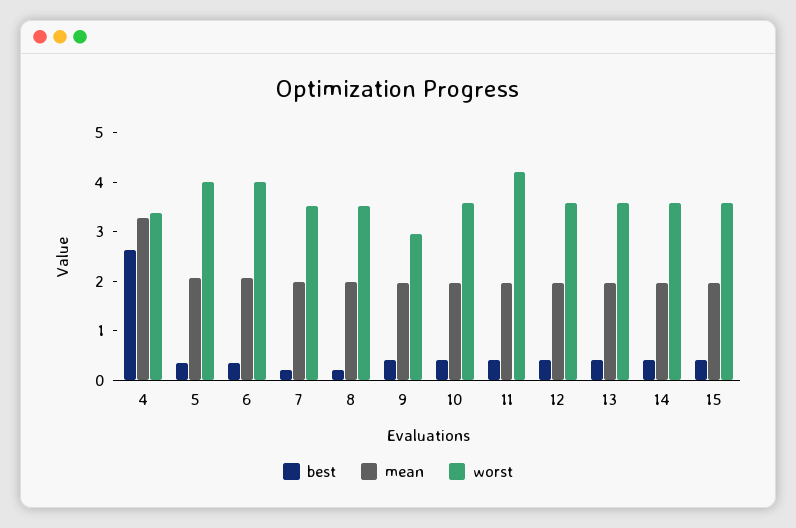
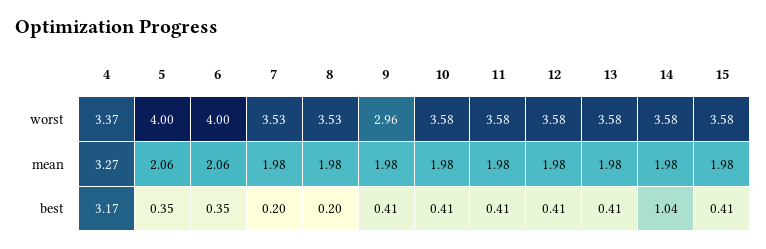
  {
    "best": {
-     "4": 2.6,
+     "4": 3.17,
      "5": 0.35,
      "6": 0.35,
      "7": 0.2,
      "8": 0.2,
      "9": 0.41,
      "10": 0.41,
      "11": 0.41,
      "12": 0.41,
      "13": 0.41,
-     "14": 0.4,
+     "14": 1.04,
      "15": 0.41
    },
    "mean": {
      "4": 3.27,
      "5": 2.06,
      "6": 2.06,
      "7": 1.98,
      "8": 1.98,
      "9": 1.98,
      "10": 1.98,
      "11": 1.98,
      "12": 1.98,
      "13": 1.98,
      "14": 1.98,
      "15": 1.98
    },
    "worst": {
      "4": 3.37,
      "5": 4,
      "6": 4,
      "7": 3.53,
      "8": 3.53,
      "9": 2.96,
      "10": 3.58,
-     "11": 4.2,
+     "11": 3.58,
      "12": 3.58,
      "13": 3.58,
      "14": 3.58,
      "15": 3.58
    }
  }

